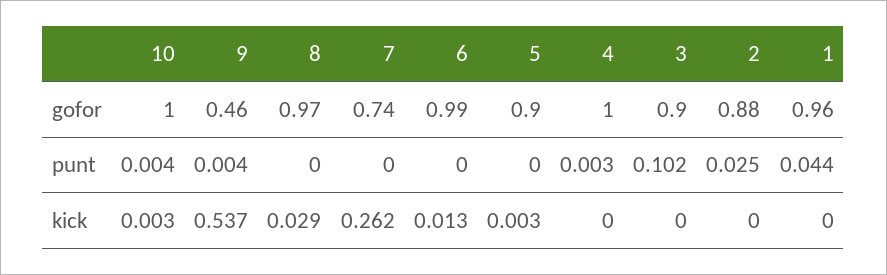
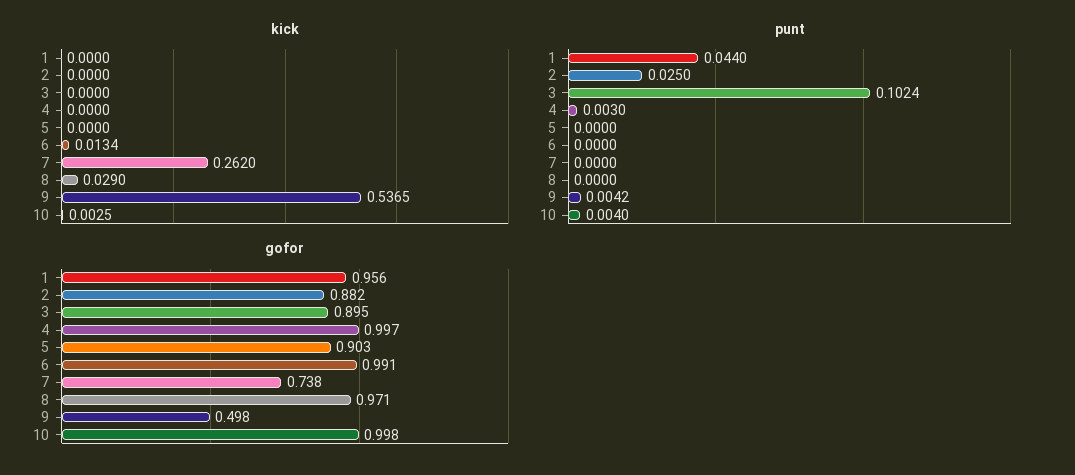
  {
    "gofor": {
      "10": 0.998,
-     "9": 0.46,
+     "9": 0.498,
      "8": 0.971,
      "7": 0.738,
      "6": 0.991,
      "5": 0.903,
      "4": 0.997,
      "3": 0.895,
      "2": 0.882,
      "1": 0.956
    },
    "punt": {
      "10": 0.004,
      "9": 0.0042,
      "8": 0,
      "7": 0,
      "6": 0,
      "5": 0,
      "4": 0.003,
      "3": 0.1024,
      "2": 0.025,
      "1": 0.044
    },
    "kick": {
      "10": 0.0025,
      "9": 0.5365,
      "8": 0.029,
      "7": 0.262,
      "6": 0.0134,
-     "5": 0.003,
+     "5": 0,
      "4": 0,
      "3": 0,
      "2": 0,
      "1": 0
    }
  }

